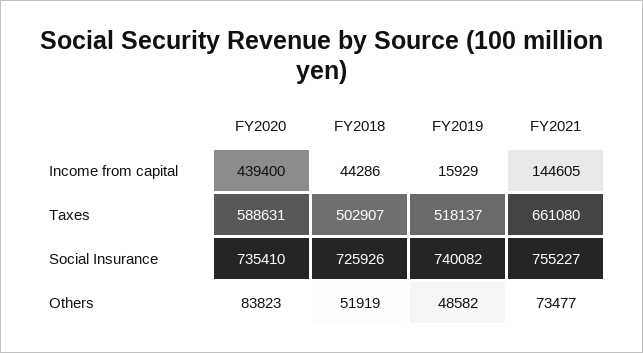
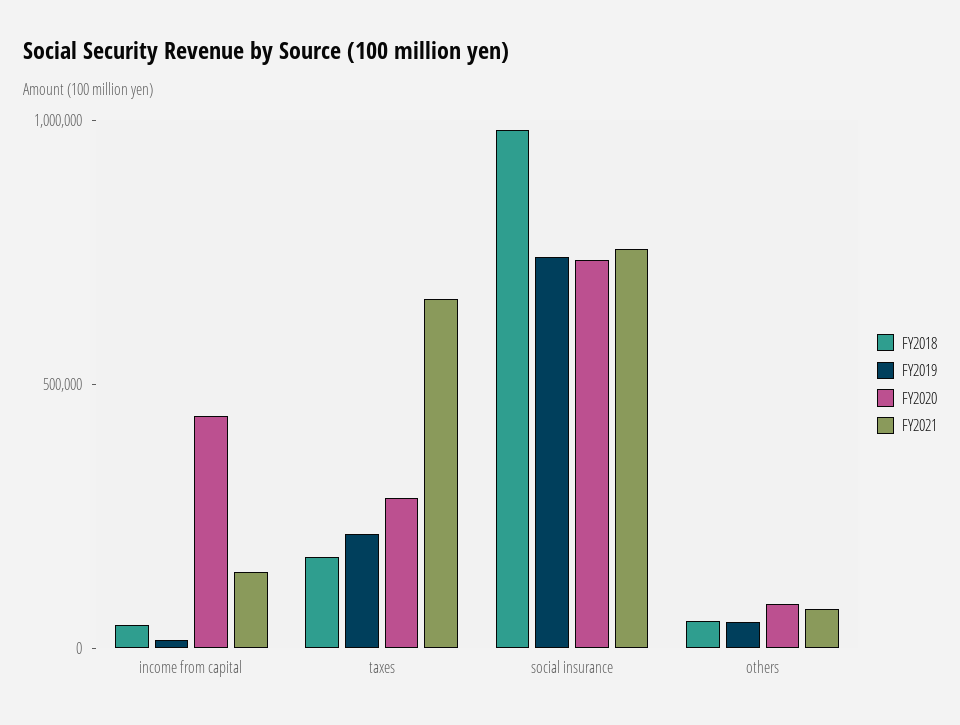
  {
    "FY2020": {
      "Income from capital": 439400,
-     "Taxes": 588631,
+     "Taxes": 300000,
      "Social Insurance": 735410,
      "Others": 83823
    },
    "FY2018": {
      "Income from capital": 44286,
-     "Taxes": 502907,
+     "Taxes": 200000,
-     "Social Insurance": 725926,
+     "Social Insurance": 1000000,
      "Others": 51919
    },
    "FY2019": {
      "Income from capital": 15929,
-     "Taxes": 518137,
+     "Taxes": 200000,
      "Social Insurance": 740082,
      "Others": 48582
    },
    "FY2021": {
      "Income from capital": 144605,
      "Taxes": 661080,
      "Social Insurance": 755227,
      "Others": 73477
    }
  }

